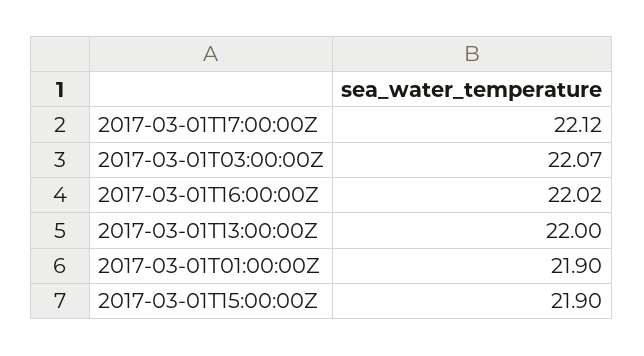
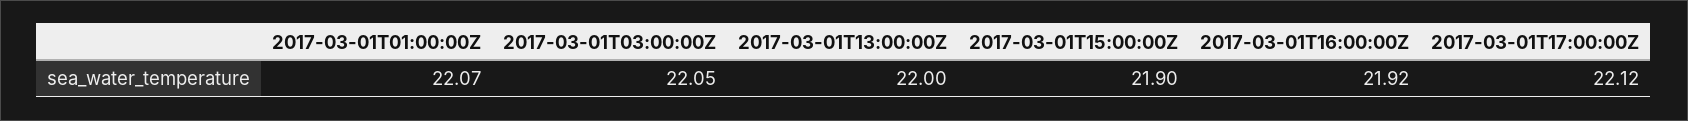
  {
    "2017-03-01T17:00:00Z": 22.12,
-   "2017-03-01T03:00:00Z": 22.07,
+   "2017-03-01T03:00:00Z": 22.05,
-   "2017-03-01T16:00:00Z": 22.02,
+   "2017-03-01T16:00:00Z": 21.92,
    "2017-03-01T13:00:00Z": 22,
-   "2017-03-01T01:00:00Z": 21.9,
+   "2017-03-01T01:00:00Z": 22.07,
    "2017-03-01T15:00:00Z": 21.9
  }

